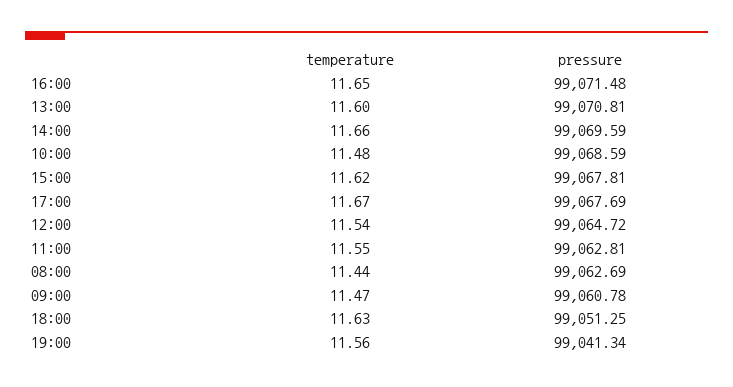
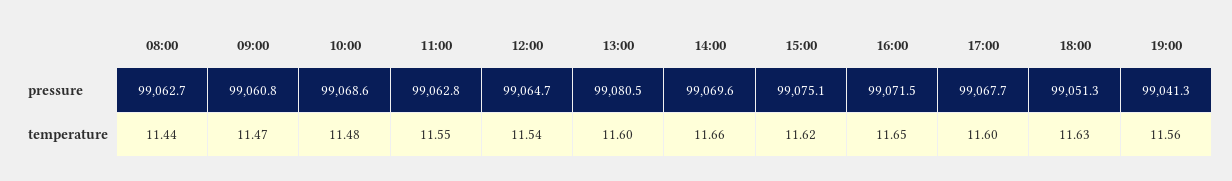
  {
    "temperature": {
      "16:00": 11.65,
      "13:00": 11.6,
      "14:00": 11.66,
      "10:00": 11.48,
      "15:00": 11.62,
-     "17:00": 11.67,
+     "17:00": 11.6,
      "12:00": 11.54,
      "11:00": 11.55,
      "08:00": 11.44,
      "09:00": 11.47,
      "18:00": 11.63,
      "19:00": 11.56
    },
    "pressure": {
      "16:00": 99071.48,
-     "13:00": 99070.81,
+     "13:00": 99080.5,
      "14:00": 99069.59,
      "10:00": 99068.59,
-     "15:00": 99067.81,
+     "15:00": 99075.1,
      "17:00": 99067.69,
      "12:00": 99064.72,
      "11:00": 99062.81,
      "08:00": 99062.69,
      "09:00": 99060.78,
      "18:00": 99051.25,
      "19:00": 99041.34
    }
  }

